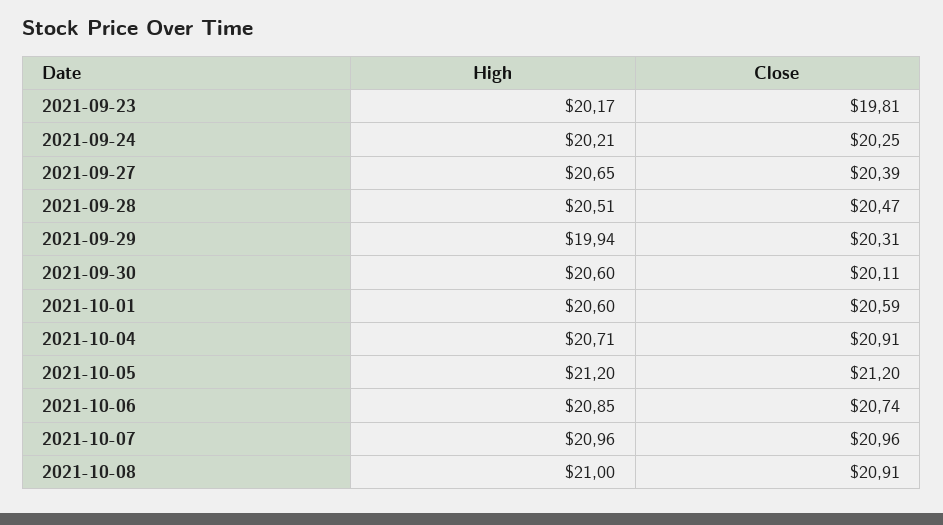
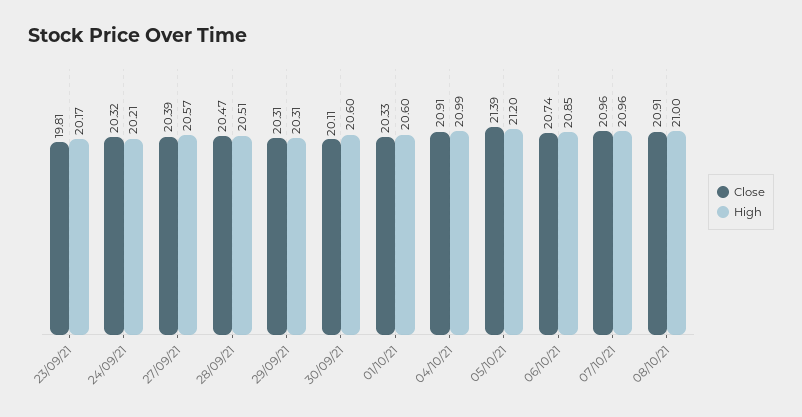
  {
    "High": {
      "2021-09-23": 20.17,
      "2021-09-24": 20.21,
-     "2021-09-27": 20.65,
+     "2021-09-27": 20.57,
      "2021-09-28": 20.51,
-     "2021-09-29": 19.94,
+     "2021-09-29": 20.31,
      "2021-09-30": 20.6,
      "2021-10-01": 20.6,
-     "2021-10-04": 20.71,
+     "2021-10-04": 20.99,
      "2021-10-05": 21.2,
      "2021-10-06": 20.85,
      "2021-10-07": 20.96,
      "2021-10-08": 21
    },
    "Close": {
      "2021-09-23": 19.81,
-     "2021-09-24": 20.25,
+     "2021-09-24": 20.32,
      "2021-09-27": 20.39,
      "2021-09-28": 20.47,
      "2021-09-29": 20.31,
      "2021-09-30": 20.11,
-     "2021-10-01": 20.59,
+     "2021-10-01": 20.33,
      "2021-10-04": 20.91,
-     "2021-10-05": 21.2,
+     "2021-10-05": 21.39,
      "2021-10-06": 20.74,
      "2021-10-07": 20.96,
      "2021-10-08": 20.91
    }
  }

